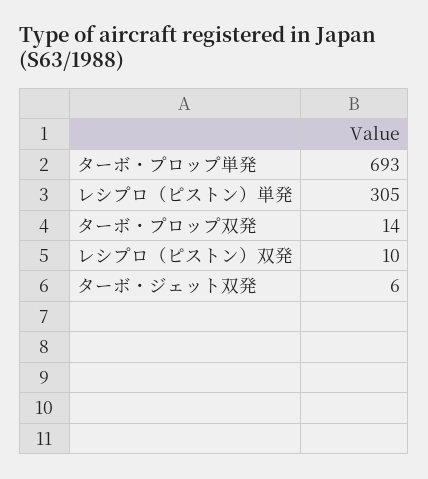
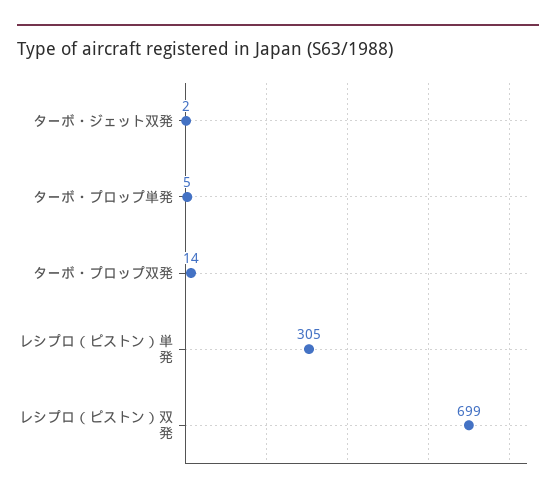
  {
-   "ターボ・プロップ単発": 693,
+   "ターボ・プロップ単発": 5,
    "レシプロ（ピストン）単発": 305,
    "ターボ・プロップ双発": 14,
-   "レシプロ（ピストン）双発": 10,
+   "レシプロ（ピストン）双発": 699,
-   "ターボ・ジェット双発": 6
+   "ターボ・ジェット双発": 2
  }

